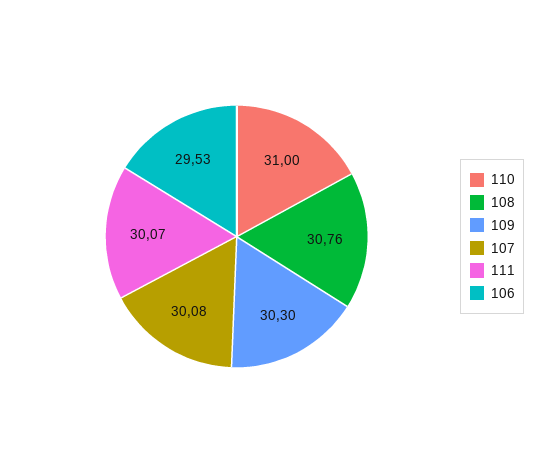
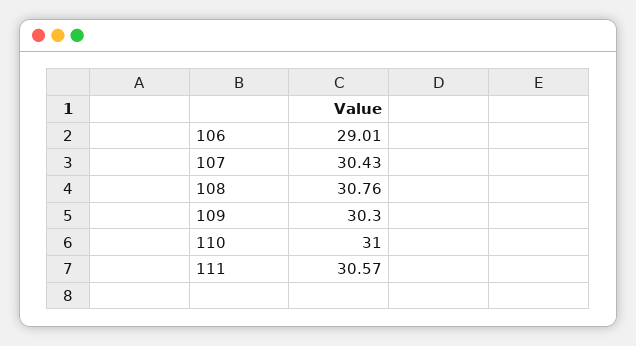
  {
    "110": 31,
    "108": 30.76,
    "109": 30.3,
-   "107": 30.08,
+   "107": 30.43,
-   "111": 30.07,
+   "111": 30.57,
-   "106": 29.53
+   "106": 29.01
  }

